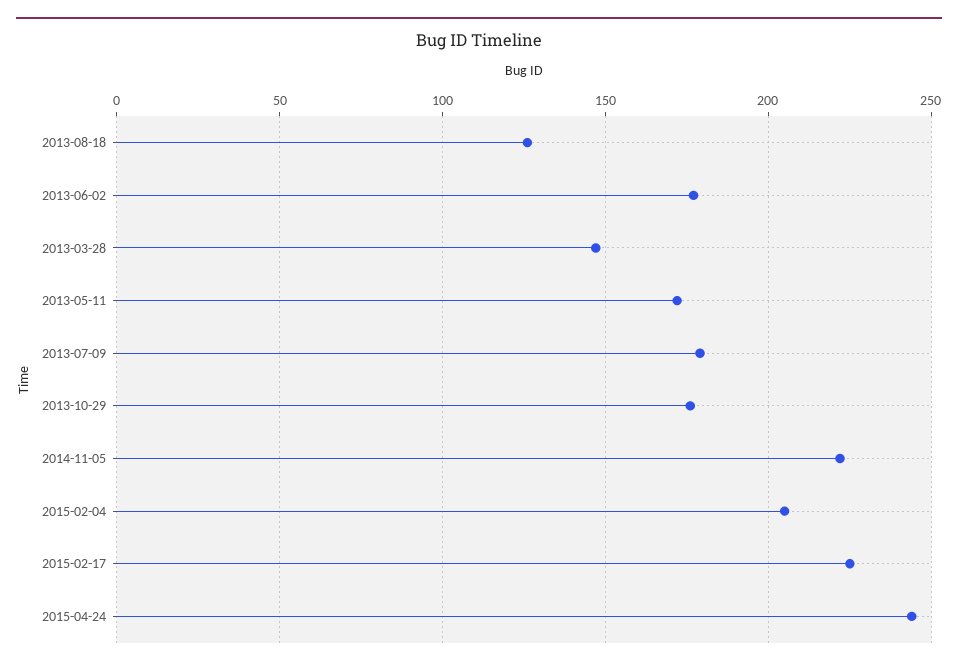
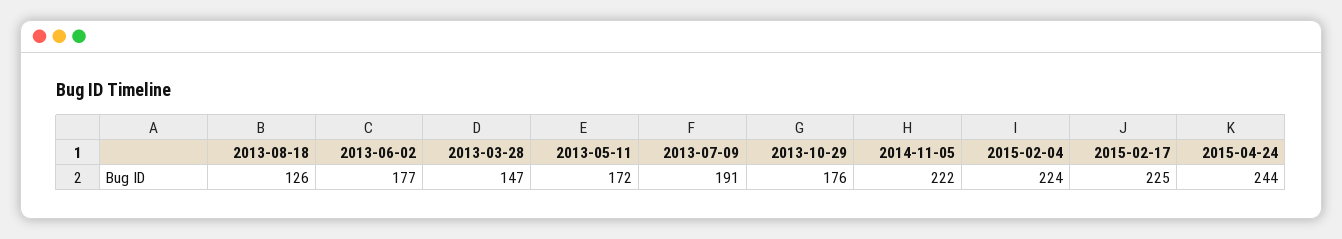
  {
    "2013-08-18": 126,
    "2013-06-02": 177,
    "2013-03-28": 147,
    "2013-05-11": 172,
-   "2013-07-09": 180,
+   "2013-07-09": 191,
    "2013-10-29": 176,
    "2014-11-05": 222,
-   "2015-02-04": 205,
+   "2015-02-04": 224,
    "2015-02-17": 225,
    "2015-04-24": 244
  }

